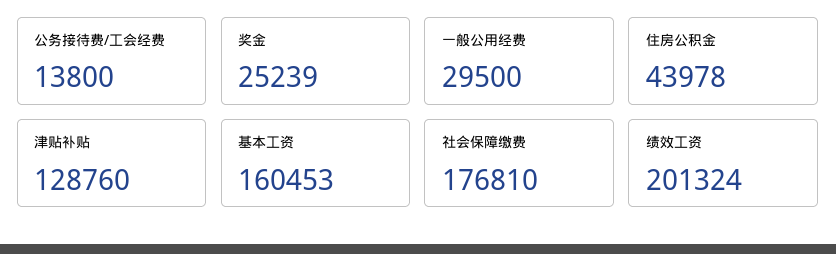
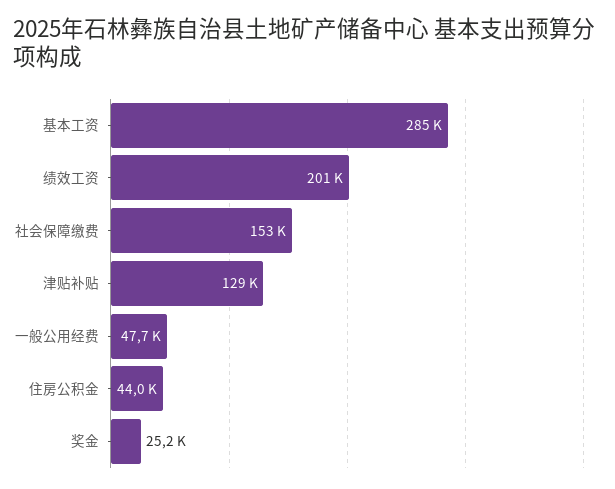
  {
-   "公务接待费/工会经费": 13800,
    "奖金": 25239,
-   "一般公用经费": 29500,
+   "一般公用经费": 47700,
    "住房公积金": 43978,
    "津贴补贴": 128760,
-   "基本工资": 160453,
+   "基本工资": 285000,
-   "社会保障缴费": 176810,
+   "社会保障缴费": 153000,
    "绩效工资": 201324
  }

